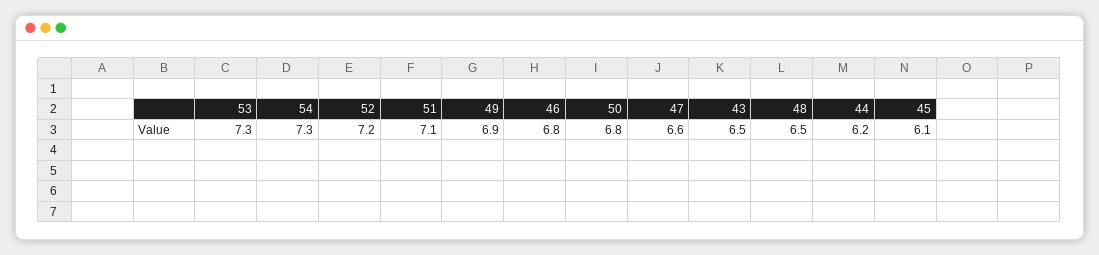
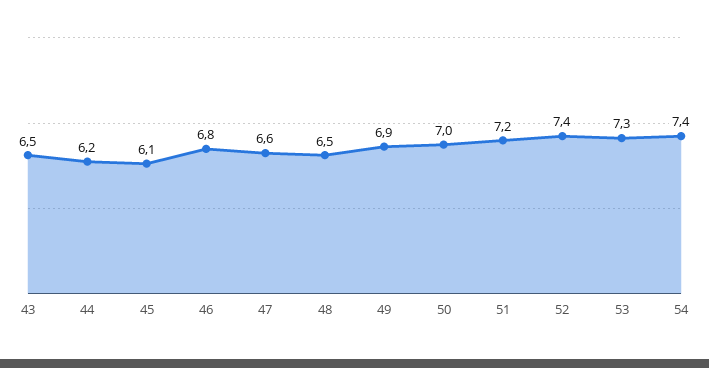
  {
    "53": 7.3,
-   "54": 7.3,
+   "54": 7.4,
-   "52": 7.2,
+   "52": 7.4,
-   "51": 7.1,
+   "51": 7.2,
    "49": 6.9,
    "46": 6.8,
-   "50": 6.8,
+   "50": 7,
    "47": 6.6,
    "43": 6.5,
    "48": 6.5,
    "44": 6.2,
    "45": 6.1
  }

